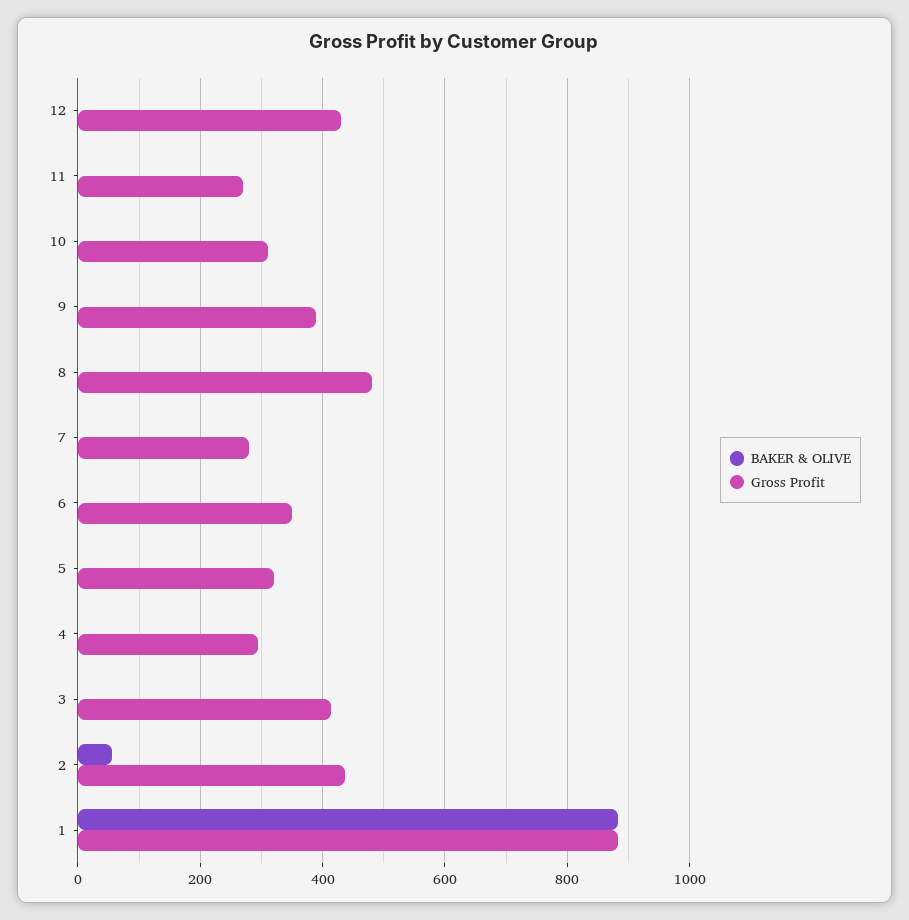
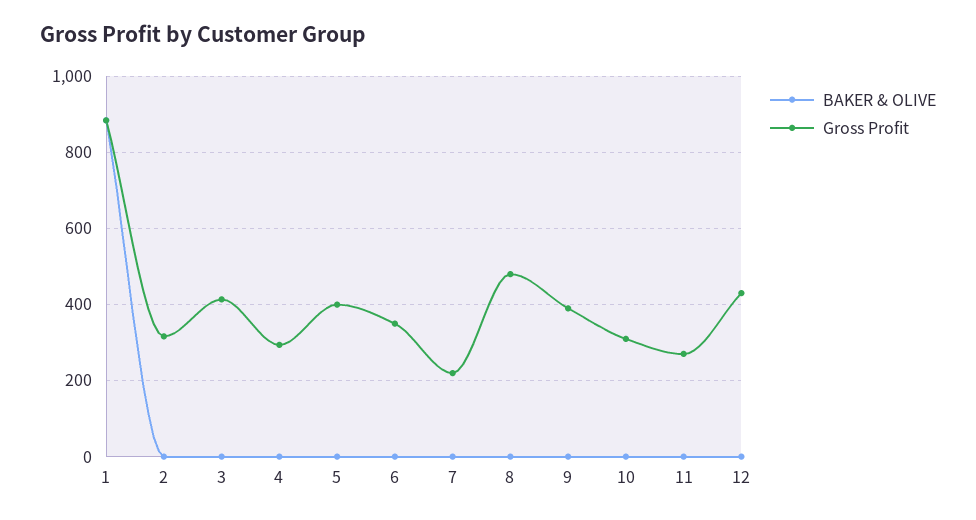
  {
    "BAKER & OLIVE": {
      "12": 0,
      "11": 0,
      "10": 0,
      "9": 0,
      "8": 0,
      "7": 0,
      "6": 0,
      "5": 0,
      "4": 0,
      "3": 0,
-     "2": 60,
+     "2": 0,
      "1": 880
    },
    "Gross Profit": {
      "12": 440,
      "11": 280,
      "10": 320,
      "9": 400,
      "8": 480,
-     "7": 280,
+     "7": 220,
      "6": 360,
-     "5": 320,
+     "5": 400,
      "4": 300,
      "3": 420,
-     "2": 440,
+     "2": 320,
      "1": 880
    }
  }

